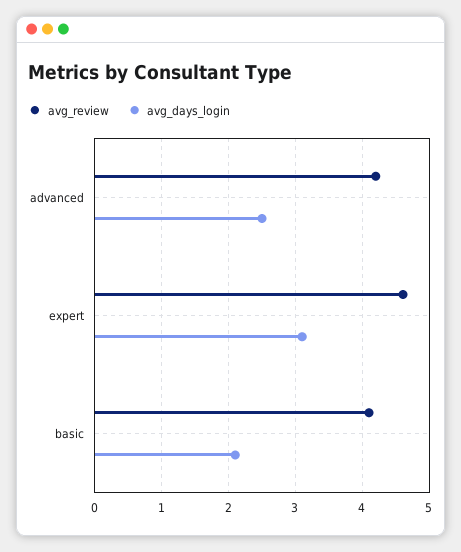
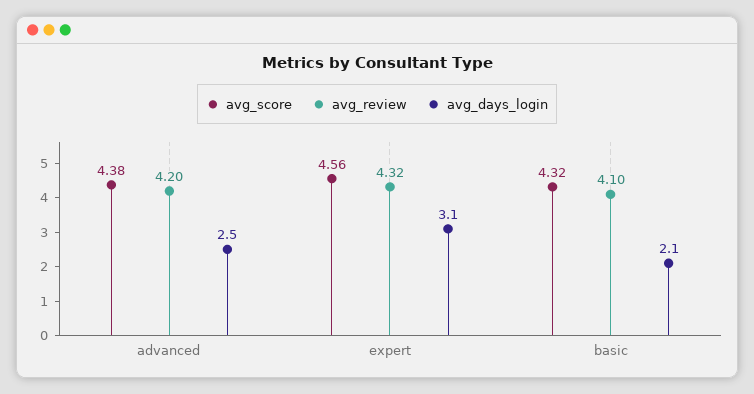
  {
    "avg_review": {
      "advanced": 4.2,
-     "expert": 4.6,
+     "expert": 4.32,
      "basic": 4.1
    },
    "avg_days_login": {
      "advanced": 2.5,
      "expert": 3.1,
      "basic": 2.1
-   }
+   },
+   "avg_score": {
+     "advanced": 4.38,
+     "expert": 4.56,
+     "basic": 4.32
+   }
  }

